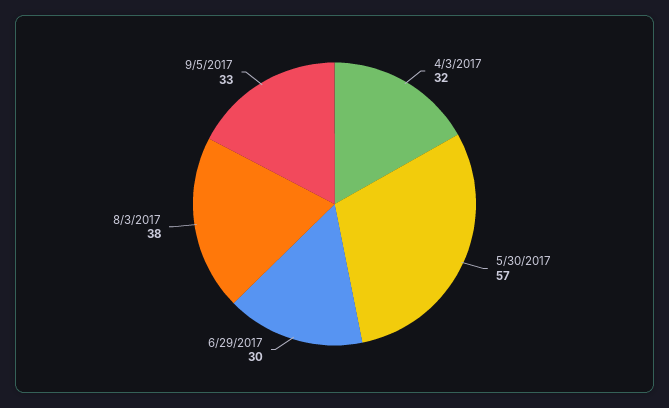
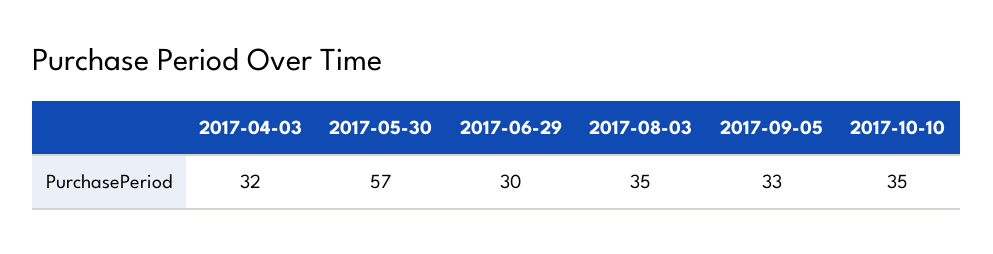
  {
    "4/3/2017": 32,
    "5/30/2017": 57,
    "6/29/2017": 30,
-   "8/3/2017": 38,
+   "8/3/2017": 35,
-   "9/5/2017": 33
+   "9/5/2017": 33,
+   "2017-10-10": 35
  }

